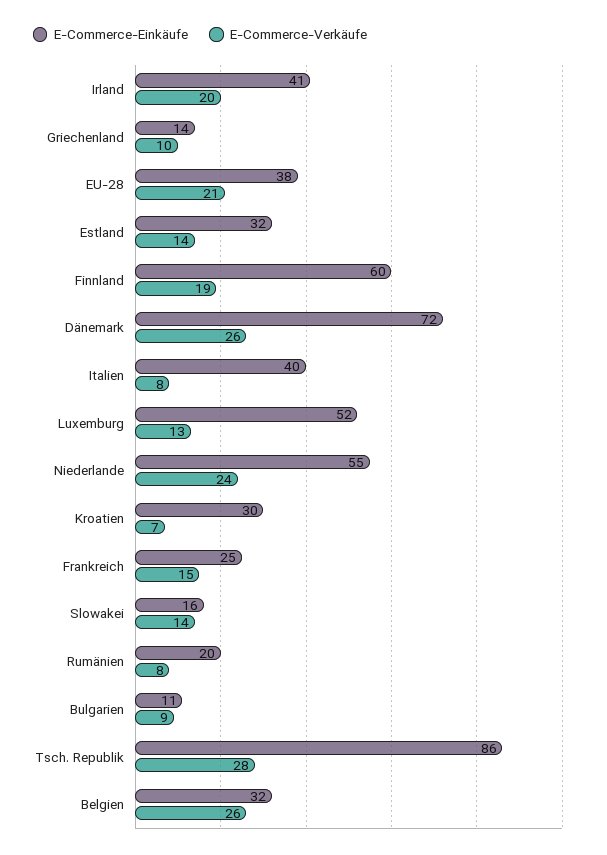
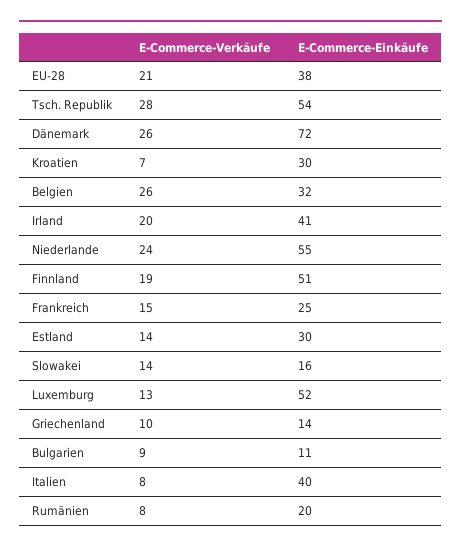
  {
    "E-Commerce-Einkäufe": {
      "Irland": 41,
      "Griechenland": 14,
      "EU-28": 38,
-     "Estland": 32,
+     "Estland": 30,
-     "Finnland": 60,
+     "Finnland": 51,
      "Dänemark": 72,
      "Italien": 40,
      "Luxemburg": 52,
      "Niederlande": 55,
      "Kroatien": 30,
      "Frankreich": 25,
      "Slowakei": 16,
      "Rumänien": 20,
      "Bulgarien": 11,
-     "Tsch. Republik": 86,
+     "Tsch. Republik": 54,
      "Belgien": 32
    },
    "E-Commerce-Verkäufe": {
      "Irland": 20,
      "Griechenland": 10,
      "EU-28": 21,
      "Estland": 14,
      "Finnland": 19,
      "Dänemark": 26,
      "Italien": 8,
      "Luxemburg": 13,
      "Niederlande": 24,
      "Kroatien": 7,
      "Frankreich": 15,
      "Slowakei": 14,
      "Rumänien": 8,
      "Bulgarien": 9,
      "Tsch. Republik": 28,
      "Belgien": 26
    }
  }

